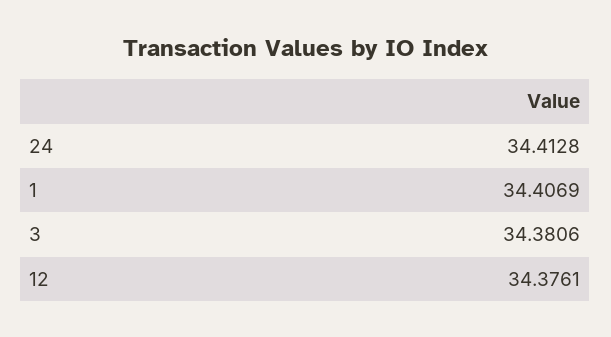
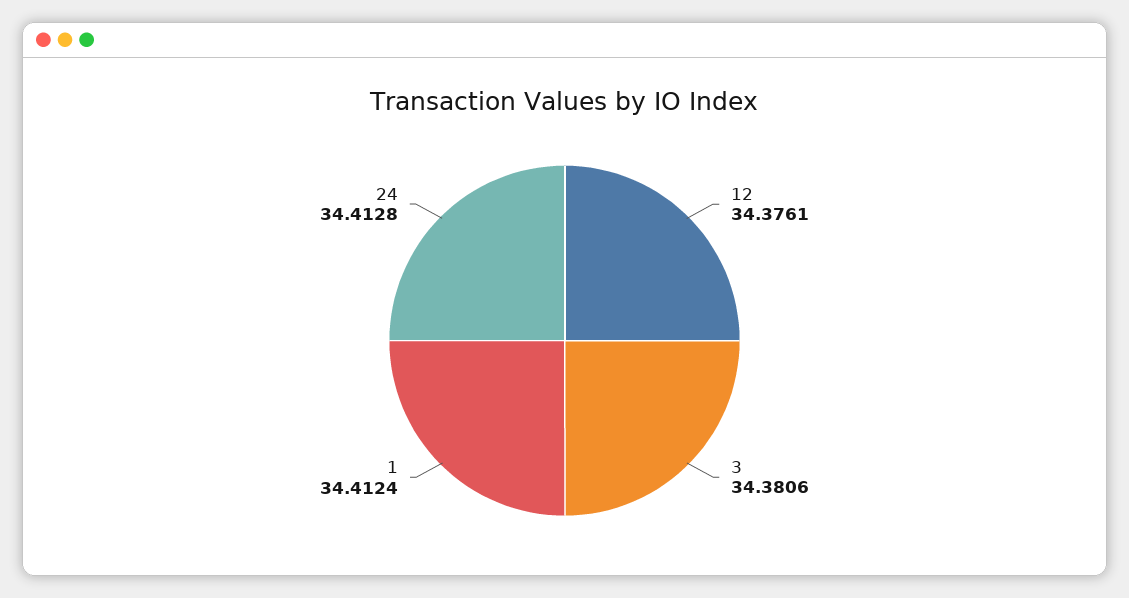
  {
    "24": 34.4128,
-   "1": 34.4069,
+   "1": 34.4124,
    "3": 34.3806,
    "12": 34.3761
  }

